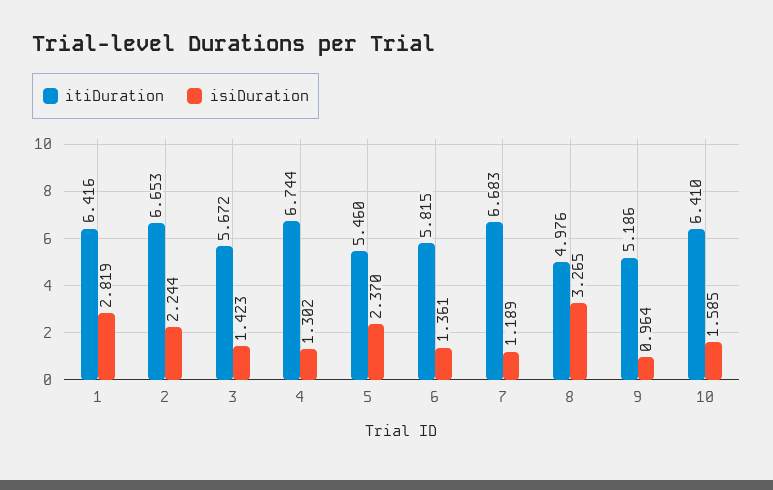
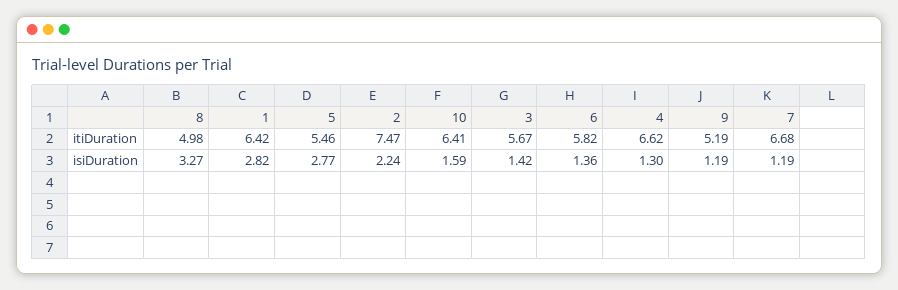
  {
    "itiDuration": {
      "1": 6.416,
-     "2": 6.653,
+     "2": 7.47,
      "3": 5.672,
-     "4": 6.744,
+     "4": 6.62,
      "5": 5.46,
      "6": 5.815,
      "7": 6.683,
      "8": 4.976,
      "9": 5.186,
      "10": 6.41
    },
    "isiDuration": {
      "1": 2.819,
      "2": 2.244,
      "3": 1.423,
      "4": 1.302,
-     "5": 2.37,
+     "5": 2.77,
      "6": 1.361,
      "7": 1.189,
      "8": 3.265,
-     "9": 0.964,
+     "9": 1.19,
      "10": 1.585
    }
  }

